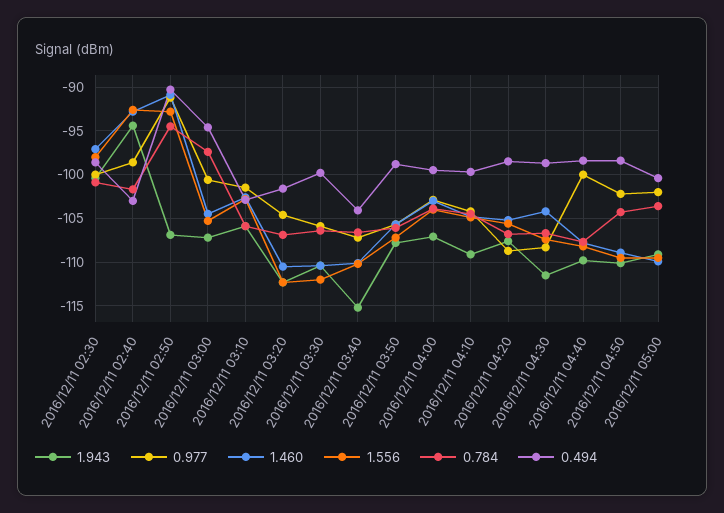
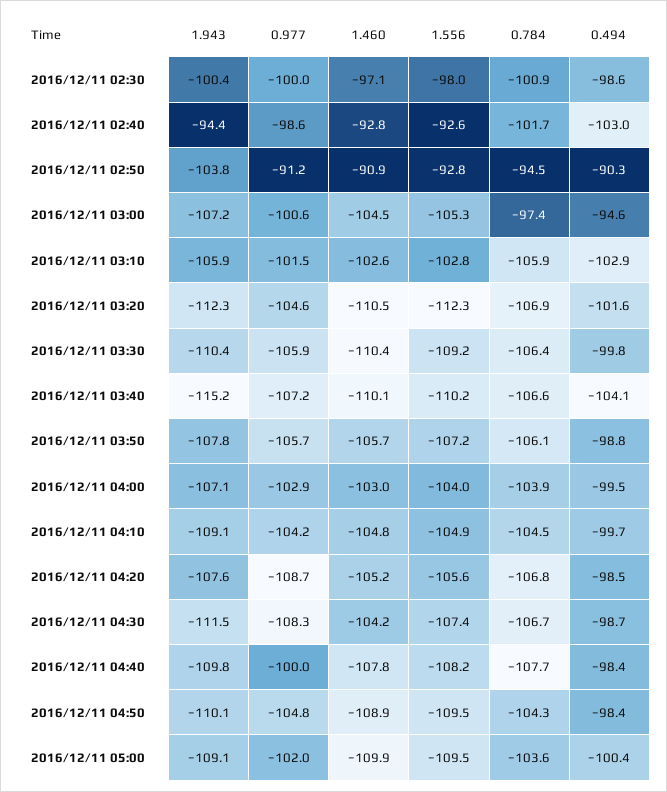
  {
    "1.943": {
      "2016/12/11 02:30": -100.4,
      "2016/12/11 02:40": -94.4,
-     "2016/12/11 02:50": -107,
+     "2016/12/11 02:50": -103.8,
      "2016/12/11 03:00": -107.2,
      "2016/12/11 03:10": -105.9,
      "2016/12/11 03:20": -112.3,
      "2016/12/11 03:30": -110.4,
      "2016/12/11 03:40": -115.2,
      "2016/12/11 03:50": -107.8,
      "2016/12/11 04:00": -107.1,
      "2016/12/11 04:10": -109.1,
      "2016/12/11 04:20": -107.6,
      "2016/12/11 04:30": -111.5,
      "2016/12/11 04:40": -109.8,
      "2016/12/11 04:50": -110.1,
      "2016/12/11 05:00": -109.1
    },
    "0.977": {
      "2016/12/11 02:30": -100,
      "2016/12/11 02:40": -98.6,
      "2016/12/11 02:50": -91.2,
      "2016/12/11 03:00": -100.6,
      "2016/12/11 03:10": -101.5,
      "2016/12/11 03:20": -104.6,
      "2016/12/11 03:30": -105.9,
      "2016/12/11 03:40": -107.2,
      "2016/12/11 03:50": -105.7,
      "2016/12/11 04:00": -102.9,
      "2016/12/11 04:10": -104.2,
      "2016/12/11 04:20": -108.7,
      "2016/12/11 04:30": -108.3,
      "2016/12/11 04:40": -100,
-     "2016/12/11 04:50": -102,
+     "2016/12/11 04:50": -104.8,
      "2016/12/11 05:00": -102
    },
    "1.460": {
      "2016/12/11 02:30": -97.1,
      "2016/12/11 02:40": -92.8,
      "2016/12/11 02:50": -90.9,
      "2016/12/11 03:00": -104.5,
      "2016/12/11 03:10": -102.6,
      "2016/12/11 03:20": -110.5,
      "2016/12/11 03:30": -110.4,
      "2016/12/11 03:40": -110.1,
      "2016/12/11 03:50": -105.7,
      "2016/12/11 04:00": -103,
      "2016/12/11 04:10": -104.8,
      "2016/12/11 04:20": -105.2,
      "2016/12/11 04:30": -104.2,
      "2016/12/11 04:40": -107.8,
      "2016/12/11 04:50": -108.9,
      "2016/12/11 05:00": -109.9
    },
    "1.556": {
      "2016/12/11 02:30": -98,
      "2016/12/11 02:40": -92.6,
      "2016/12/11 02:50": -92.8,
      "2016/12/11 03:00": -105.3,
      "2016/12/11 03:10": -102.8,
      "2016/12/11 03:20": -112.3,
-     "2016/12/11 03:30": -112,
+     "2016/12/11 03:30": -109.2,
      "2016/12/11 03:40": -110.2,
      "2016/12/11 03:50": -107.2,
      "2016/12/11 04:00": -104,
      "2016/12/11 04:10": -104.9,
      "2016/12/11 04:20": -105.6,
      "2016/12/11 04:30": -107.4,
      "2016/12/11 04:40": -108.2,
      "2016/12/11 04:50": -109.5,
      "2016/12/11 05:00": -109.5
    },
    "0.784": {
      "2016/12/11 02:30": -100.9,
      "2016/12/11 02:40": -101.7,
      "2016/12/11 02:50": -94.5,
      "2016/12/11 03:00": -97.4,
      "2016/12/11 03:10": -105.9,
      "2016/12/11 03:20": -106.9,
      "2016/12/11 03:30": -106.4,
      "2016/12/11 03:40": -106.6,
      "2016/12/11 03:50": -106.1,
      "2016/12/11 04:00": -103.9,
      "2016/12/11 04:10": -104.5,
      "2016/12/11 04:20": -106.8,
      "2016/12/11 04:30": -106.7,
      "2016/12/11 04:40": -107.7,
      "2016/12/11 04:50": -104.3,
      "2016/12/11 05:00": -103.6
    },
    "0.494": {
      "2016/12/11 02:30": -98.6,
      "2016/12/11 02:40": -103,
      "2016/12/11 02:50": -90.3,
      "2016/12/11 03:00": -94.6,
      "2016/12/11 03:10": -102.9,
      "2016/12/11 03:20": -101.6,
      "2016/12/11 03:30": -99.8,
      "2016/12/11 03:40": -104.1,
      "2016/12/11 03:50": -98.8,
      "2016/12/11 04:00": -99.5,
      "2016/12/11 04:10": -99.7,
      "2016/12/11 04:20": -98.5,
      "2016/12/11 04:30": -98.7,
      "2016/12/11 04:40": -98.4,
      "2016/12/11 04:50": -98.4,
      "2016/12/11 05:00": -100.4
    }
  }

